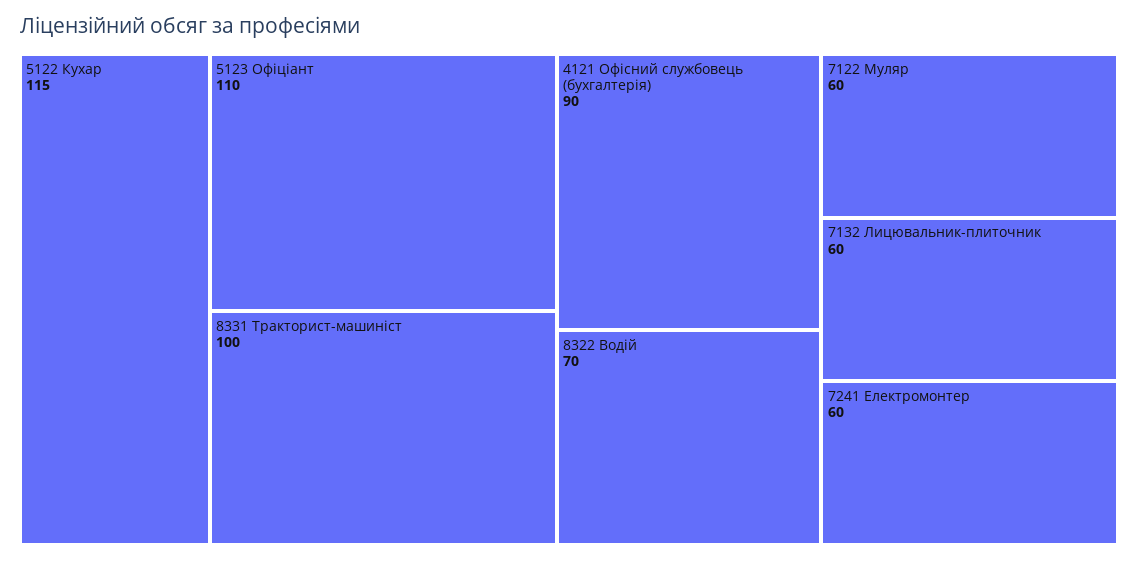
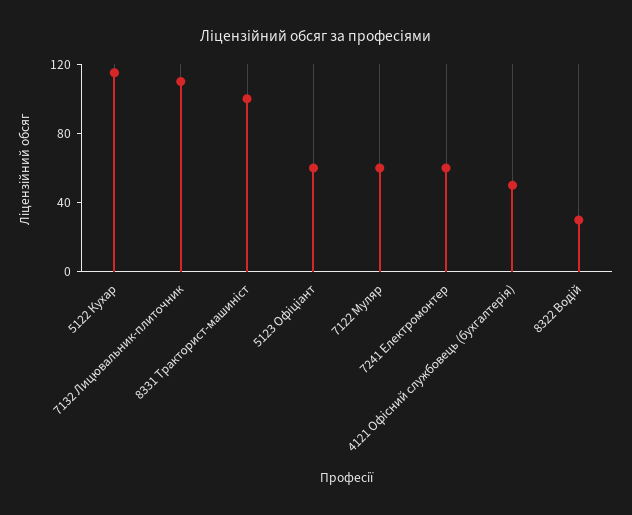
  {
    "5122 Кухар": 115,
-   "5123 Офіціант": 110,
+   "5123 Офіціант": 60,
    "8331 Тракторист-машиніст": 100,
-   "4121 Офісний службовець (бухгалтерія)": 90,
+   "4121 Офісний службовець (бухгалтерія)": 50,
-   "8322 Водій": 70,
+   "8322 Водій": 30,
    "7122 Муляр": 60,
-   "7132 Лицювальник-плиточник": 60,
+   "7132 Лицювальник-плиточник": 110,
    "7241 Електромонтер": 60
  }

